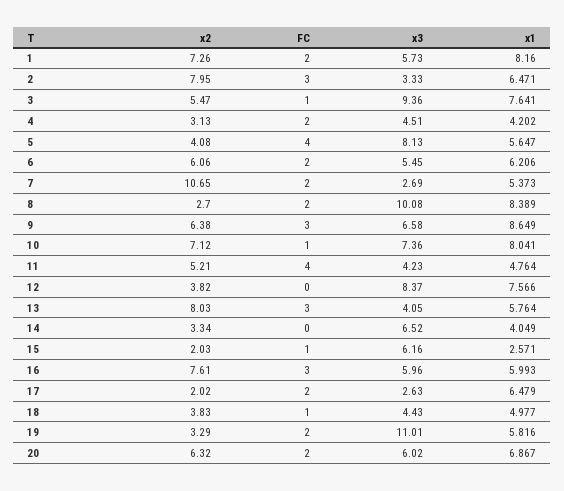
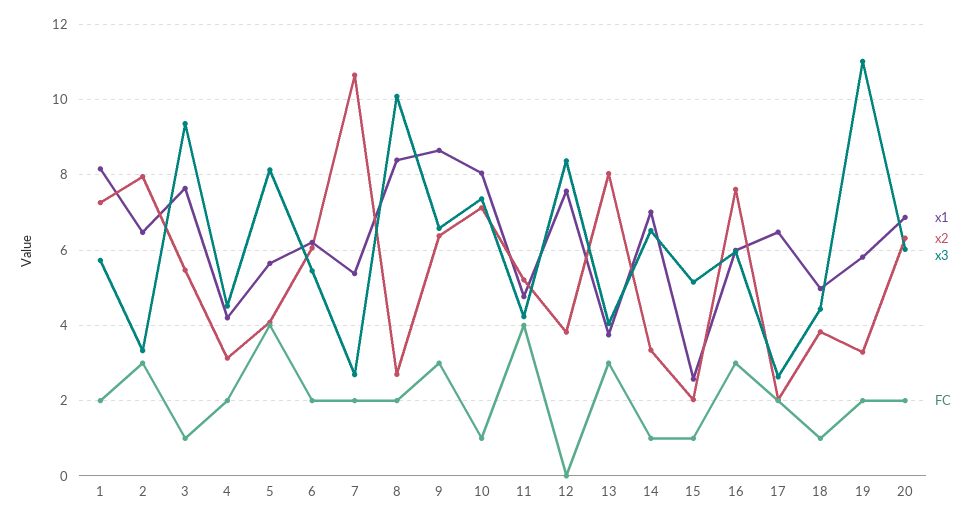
  {
    "x2": {
      "1": 7.26,
      "2": 7.95,
      "3": 5.47,
      "4": 3.13,
      "5": 4.08,
      "6": 6.06,
      "7": 10.65,
      "8": 2.7,
      "9": 6.38,
      "10": 7.12,
      "11": 5.21,
      "12": 3.82,
      "13": 8.03,
      "14": 3.34,
      "15": 2.03,
      "16": 7.61,
      "17": 2.02,
      "18": 3.83,
      "19": 3.29,
      "20": 6.32
    },
    "FC": {
      "1": 2,
      "2": 3,
      "3": 1,
      "4": 2,
      "5": 4,
      "6": 2,
      "7": 2,
      "8": 2,
      "9": 3,
      "10": 1,
      "11": 4,
      "12": 0,
      "13": 3,
-     "14": 0,
+     "14": 1,
      "15": 1,
      "16": 3,
      "17": 2,
      "18": 1,
      "19": 2,
      "20": 2
    },
    "x3": {
      "1": 5.73,
      "2": 3.33,
      "3": 9.36,
      "4": 4.51,
      "5": 8.13,
      "6": 5.45,
      "7": 2.69,
      "8": 10.08,
      "9": 6.58,
      "10": 7.36,
      "11": 4.23,
      "12": 8.37,
      "13": 4.05,
      "14": 6.52,
-     "15": 6.16,
+     "15": 5.2,
      "16": 5.96,
      "17": 2.63,
      "18": 4.43,
      "19": 11.01,
      "20": 6.02
    },
    "x1": {
      "1": 8.16,
      "2": 6.471,
      "3": 7.641,
      "4": 4.202,
      "5": 5.647,
      "6": 6.206,
      "7": 5.373,
      "8": 8.389,
      "9": 8.649,
      "10": 8.041,
      "11": 4.764,
      "12": 7.566,
-     "13": 5.764,
+     "13": 3.8,
-     "14": 4.049,
+     "14": 7,
      "15": 2.571,
      "16": 5.993,
      "17": 6.479,
      "18": 4.977,
      "19": 5.816,
      "20": 6.867
    }
  }

